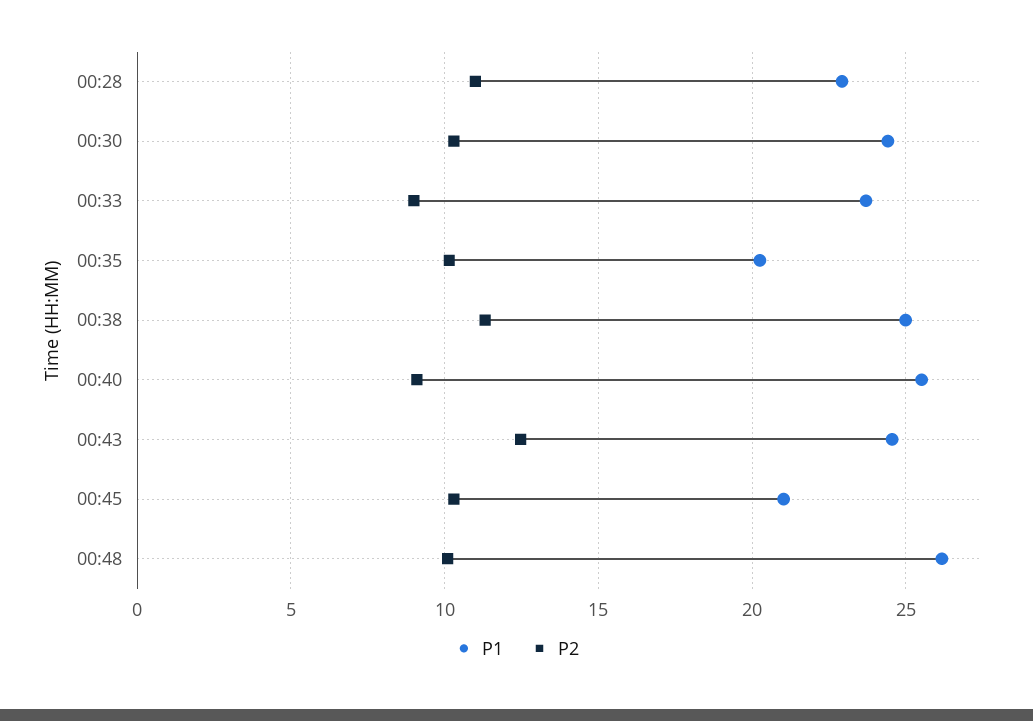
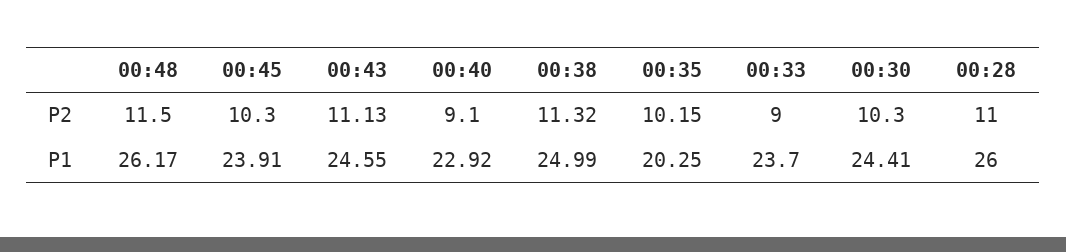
  {
    "P1": {
-     "00:28": 23,
+     "00:28": 26,
      "00:30": 24.41,
      "00:33": 23.7,
      "00:35": 20.25,
      "00:38": 24.99,
-     "00:40": 25.5,
+     "00:40": 22.92,
      "00:43": 24.55,
-     "00:45": 21,
+     "00:45": 23.91,
      "00:48": 26.17
    },
    "P2": {
      "00:28": 11,
      "00:30": 10.3,
      "00:33": 9,
      "00:35": 10.15,
      "00:38": 11.32,
      "00:40": 9.1,
-     "00:43": 12.5,
+     "00:43": 11.13,
      "00:45": 10.3,
-     "00:48": 10
+     "00:48": 11.5
    }
  }

